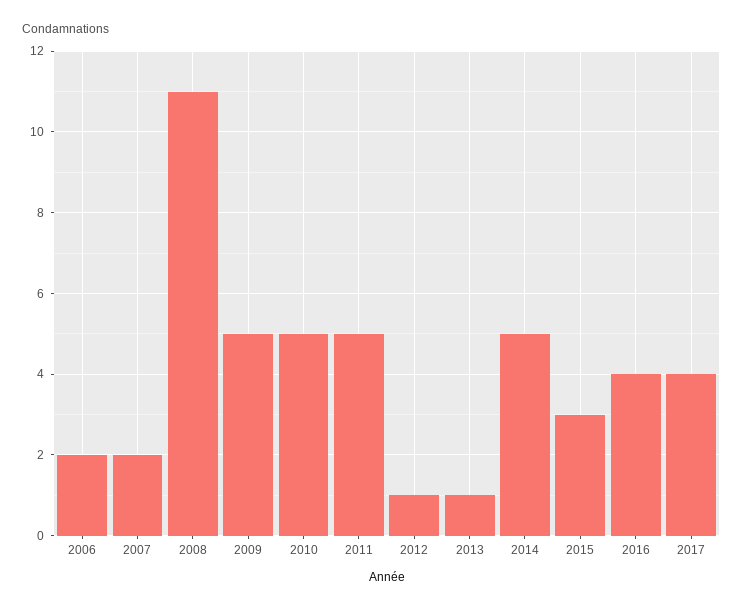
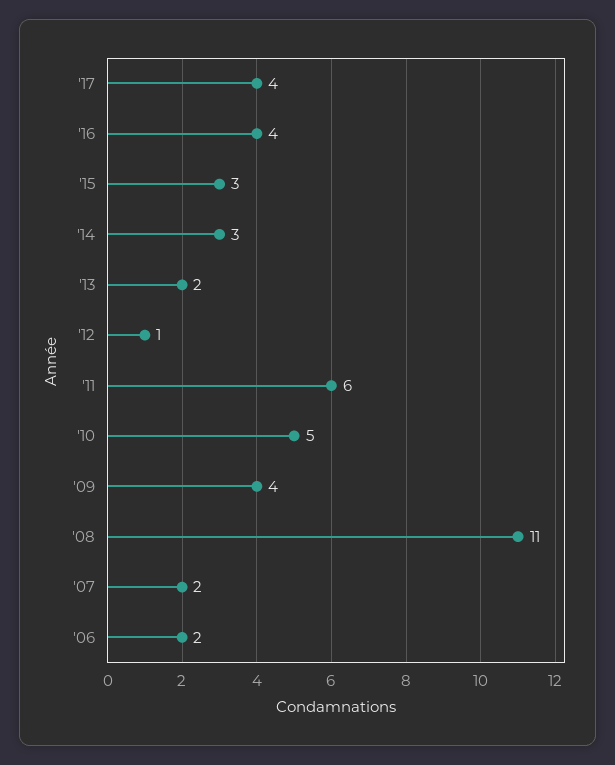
  {
    "2006": 2,
    "2007": 2,
    "2008": 11,
-   "2009": 5,
+   "2009": 4,
    "2010": 5,
-   "2011": 5,
+   "2011": 6,
    "2012": 1,
-   "2013": 1,
+   "2013": 2,
-   "2014": 5,
+   "2014": 3,
    "2015": 3,
    "2016": 4,
    "2017": 4
  }

